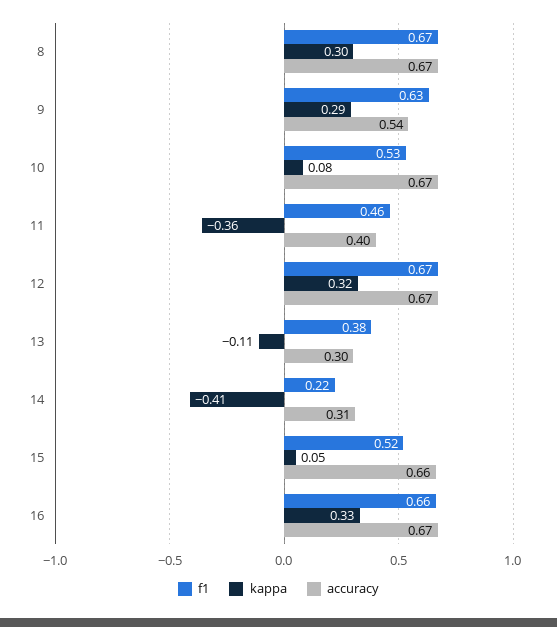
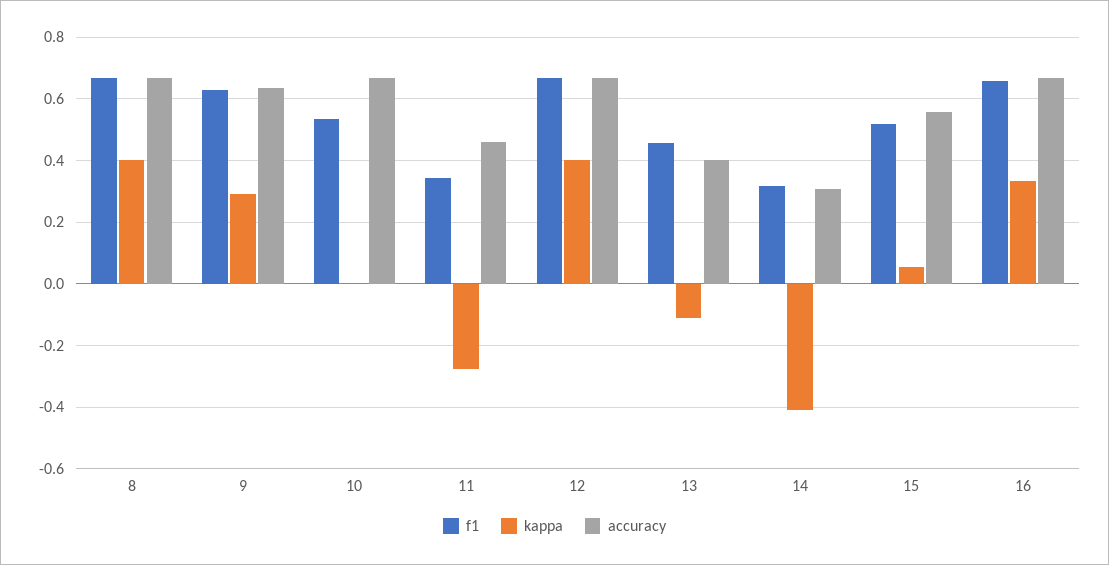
  {
    "f1": {
      "8": 0.67,
      "9": 0.63,
      "10": 0.53,
-     "11": 0.46,
+     "11": 0.34,
      "12": 0.67,
-     "13": 0.38,
+     "13": 0.46,
-     "14": 0.22,
+     "14": 0.32,
      "15": 0.52,
      "16": 0.66
    },
    "kappa": {
-     "8": 0.3,
+     "8": 0.4,
      "9": 0.29,
-     "10": 0.08,
+     "10": 0,
-     "11": -0.36,
+     "11": -0.28,
-     "12": 0.32,
+     "12": 0.4,
      "13": -0.11,
      "14": -0.41,
      "15": 0.05,
      "16": 0.33
    },
    "accuracy": {
      "8": 0.67,
-     "9": 0.54,
+     "9": 0.64,
      "10": 0.67,
-     "11": 0.4,
+     "11": 0.46,
      "12": 0.67,
-     "13": 0.3,
+     "13": 0.4,
      "14": 0.31,
-     "15": 0.66,
+     "15": 0.56,
      "16": 0.67
    }
  }

